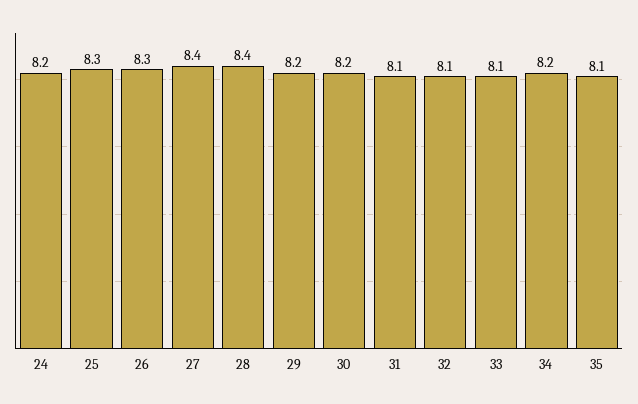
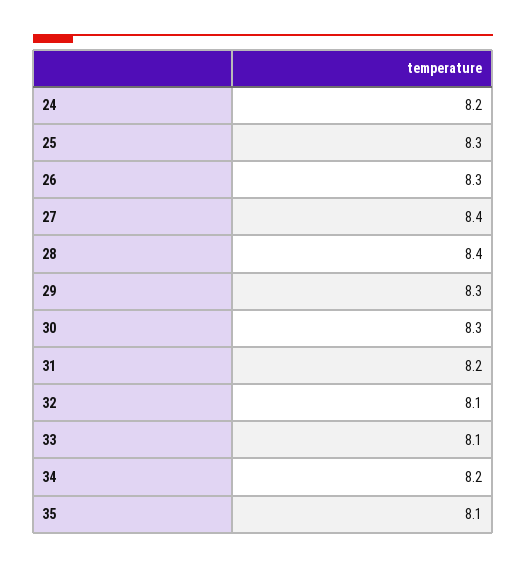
  {
    "24": 8.2,
    "25": 8.3,
    "26": 8.3,
    "27": 8.4,
    "28": 8.4,
-   "29": 8.2,
+   "29": 8.3,
-   "30": 8.2,
+   "30": 8.3,
-   "31": 8.1,
+   "31": 8.2,
    "32": 8.1,
    "33": 8.1,
    "34": 8.2,
    "35": 8.1
  }

